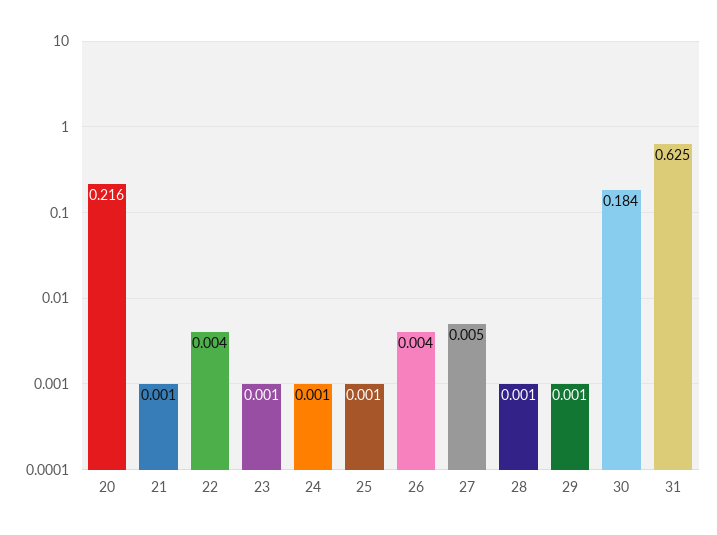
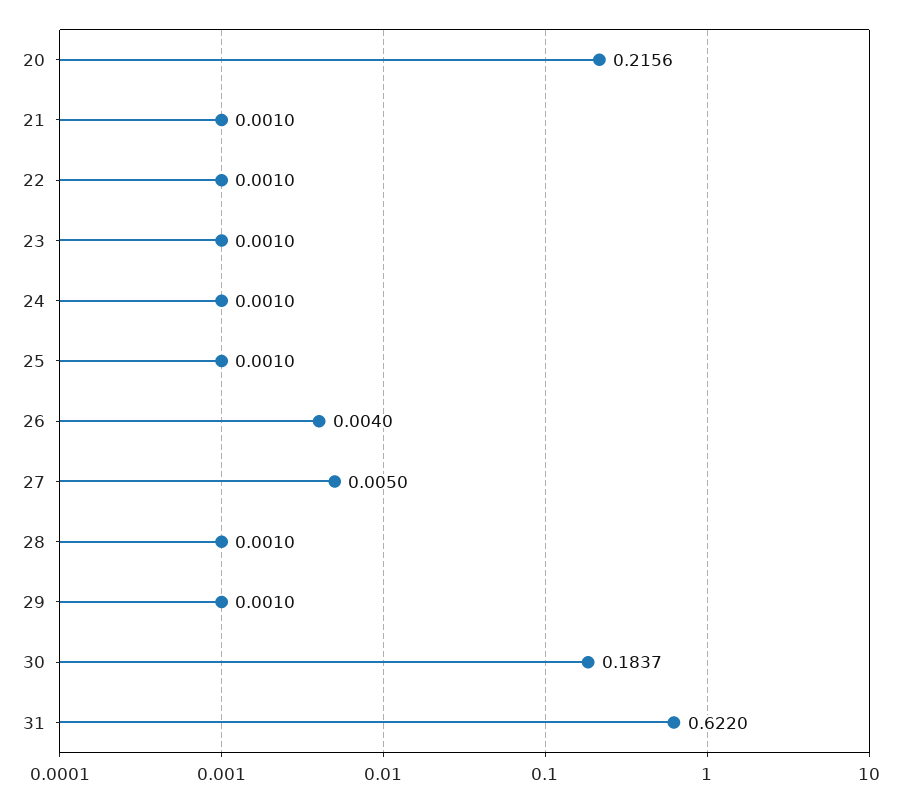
  {
    "20": 0.2156,
    "21": 0.001,
-   "22": 0.004,
+   "22": 0.001,
    "23": 0.001,
    "24": 0.001,
    "25": 0.001,
    "26": 0.004,
    "27": 0.005,
    "28": 0.001,
    "29": 0.001,
    "30": 0.1837,
-   "31": 0.625
+   "31": 0.622
  }

